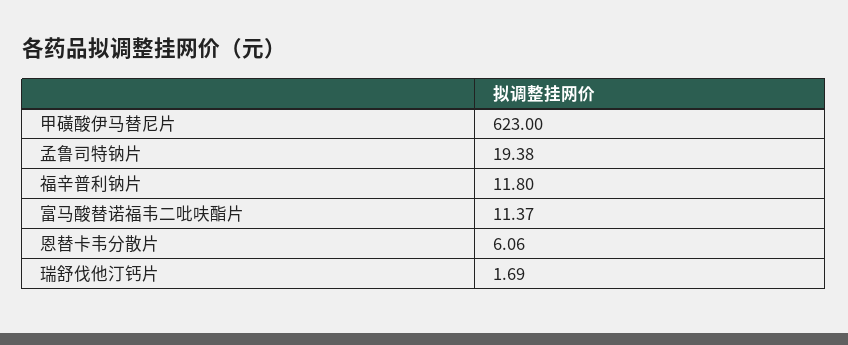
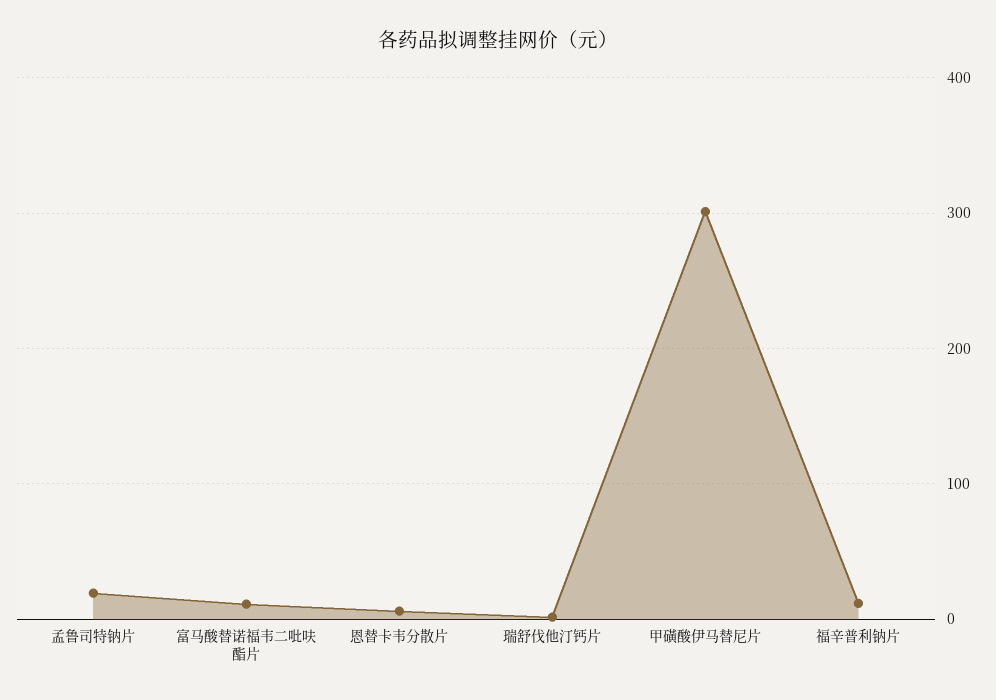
  {
-   "甲磺酸伊马替尼片": 623,
+   "甲磺酸伊马替尼片": 300,
    "孟鲁司特钠片": 19.38,
    "福辛普利钠片": 11.8,
    "富马酸替诺福韦二吡呋酯片": 11.37,
    "恩替卡韦分散片": 6.06,
    "瑞舒伐他汀钙片": 1.69
  }

